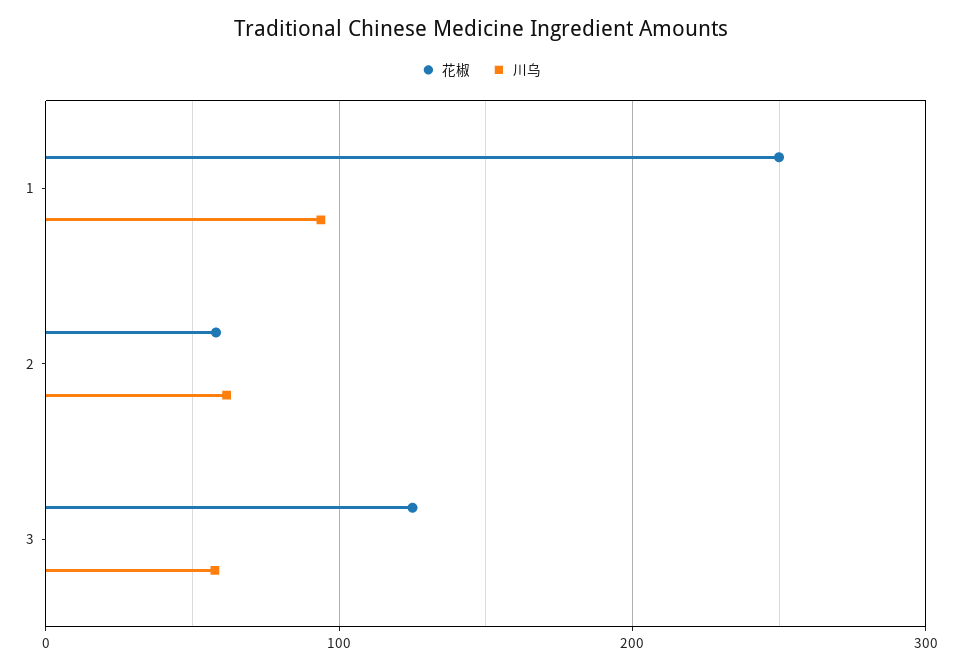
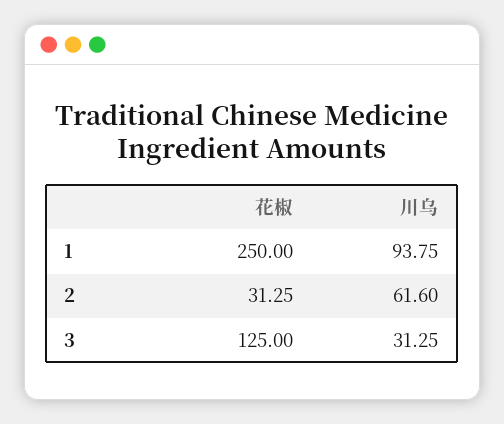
  {
    "花椒": {
      "1": 250,
-     "2": 60,
+     "2": 31.25,
      "3": 125
    },
    "川乌": {
      "1": 93.75,
      "2": 61.6,
-     "3": 60
+     "3": 31.25
    }
  }

